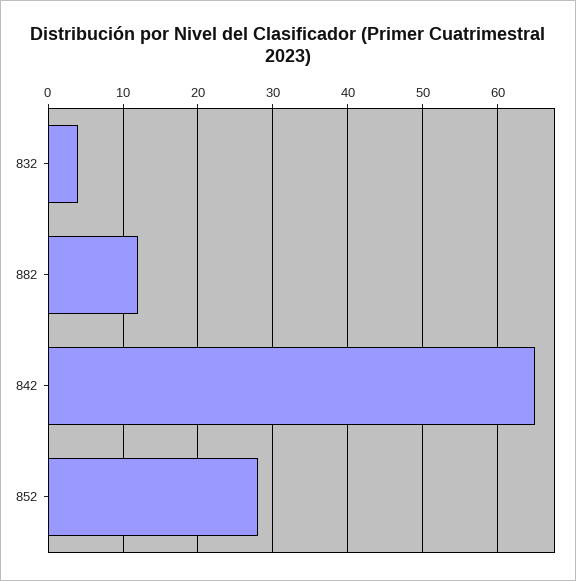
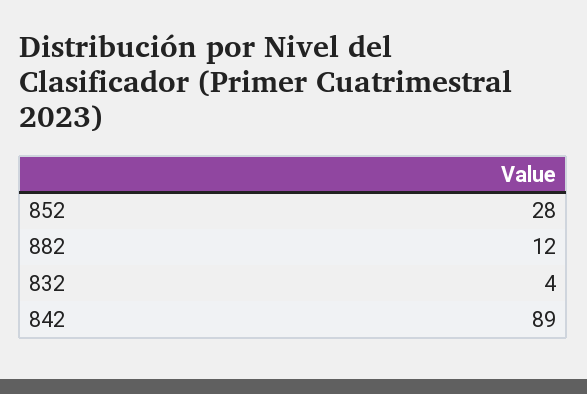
  {
    "832": 4,
    "882": 12,
-   "842": 65,
+   "842": 89,
    "852": 28
  }

